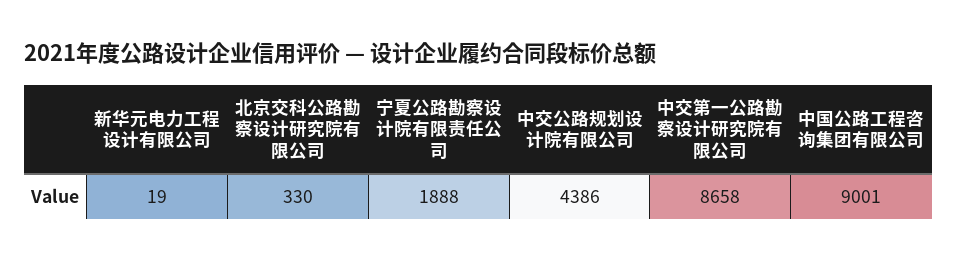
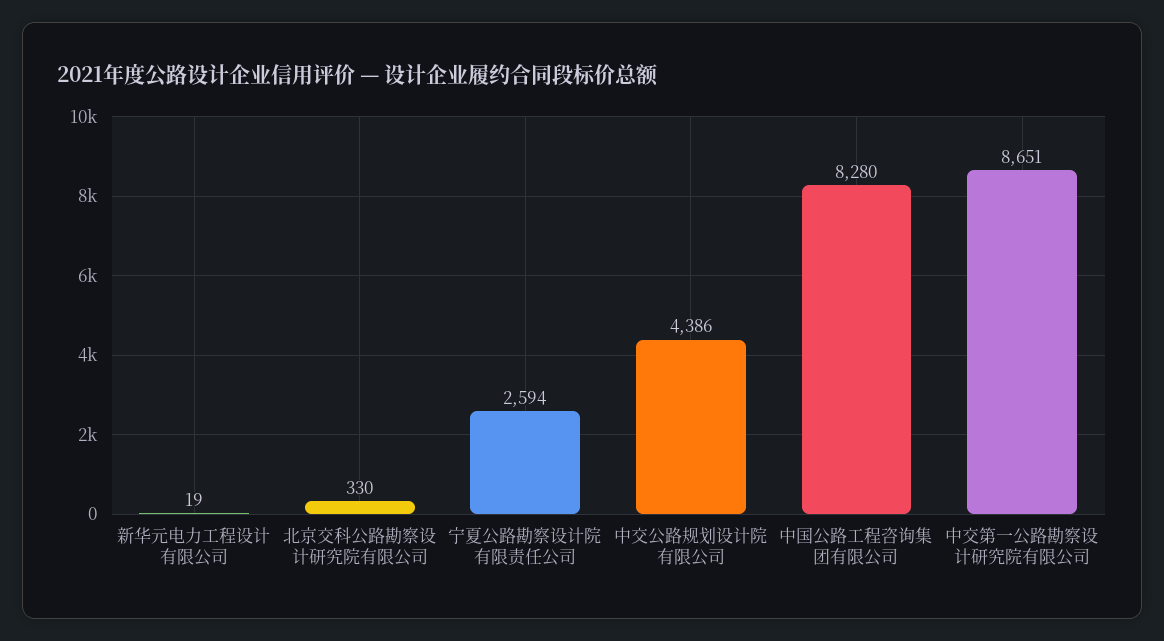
  {
    "新华元电力工程设计有限公司": 19,
    "北京交科公路勘察设计研究院有限公司": 330,
-   "宁夏公路勘察设计院有限责任公司": 1888,
+   "宁夏公路勘察设计院有限责任公司": 2594,
    "中交公路规划设计院有限公司": 4386,
-   "中交第一公路勘察设计研究院有限公司": 8658,
+   "中交第一公路勘察设计研究院有限公司": 8651,
-   "中国公路工程咨询集团有限公司": 9001
+   "中国公路工程咨询集团有限公司": 8280
  }

